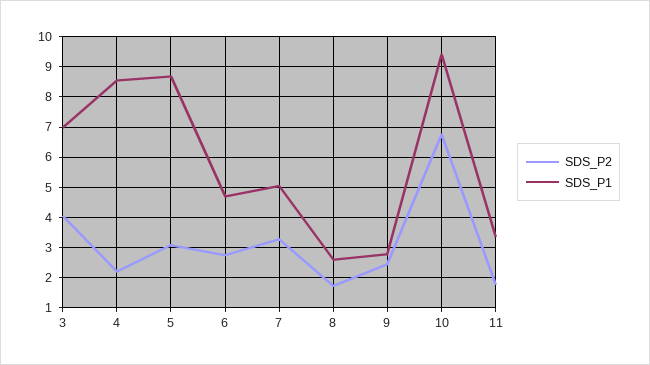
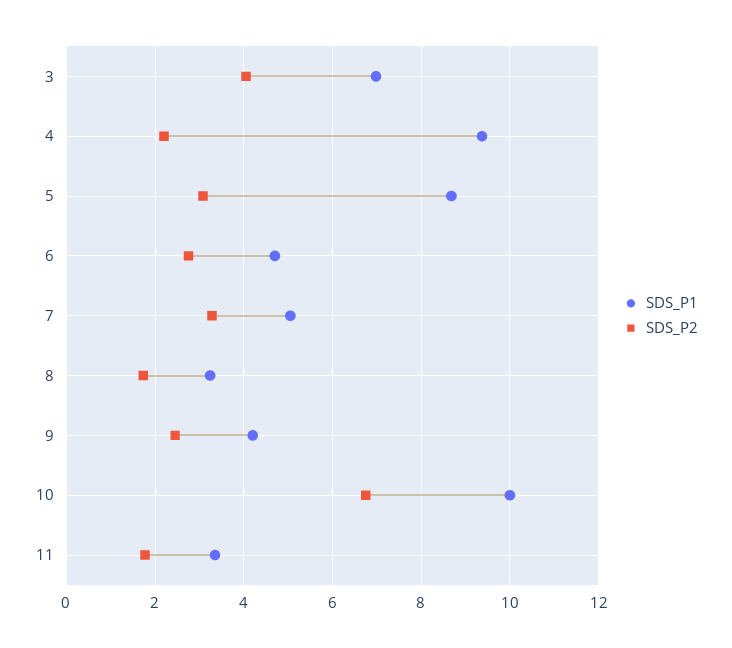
  {
    "SDS_P2": {
      "3": 4,
      "4": 2.2,
      "5": 3,
      "6": 2.8,
      "7": 3.2,
      "8": 1.8,
      "9": 2.4,
      "10": 6.8,
      "11": 1.8
    },
    "SDS_P1": {
      "3": 7,
-     "4": 8.6,
+     "4": 9.4,
      "5": 8.6,
      "6": 4.8,
      "7": 5,
-     "8": 2.6,
+     "8": 3.2,
-     "9": 2.8,
+     "9": 4.2,
-     "10": 9.4,
+     "10": 10,
      "11": 3.4
    }
  }

